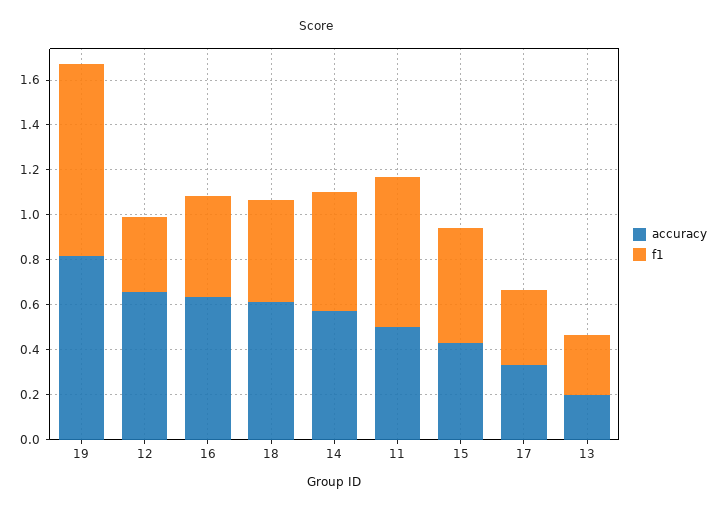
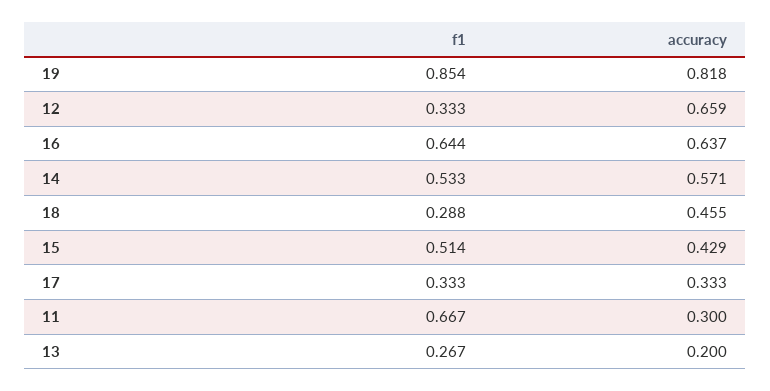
  {
    "accuracy": {
      "19": 0.818,
      "12": 0.659,
      "16": 0.637,
-     "18": 0.6,
+     "18": 0.455,
      "14": 0.571,
-     "11": 0.5,
+     "11": 0.3,
      "15": 0.429,
      "17": 0.333,
      "13": 0.2
    },
    "f1": {
      "19": 0.854,
      "12": 0.333,
-     "16": 0.45,
+     "16": 0.644,
-     "18": 0.45,
+     "18": 0.288,
      "14": 0.533,
      "11": 0.667,
      "15": 0.514,
      "17": 0.333,
      "13": 0.267
    }
  }

